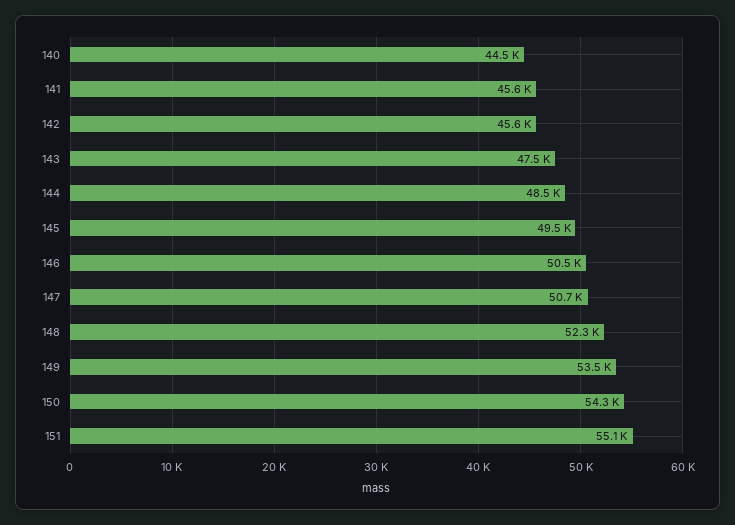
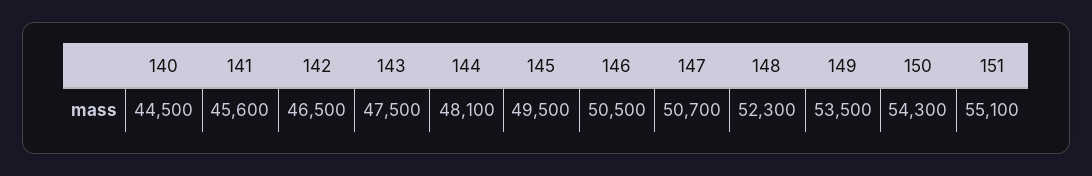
  {
    "140": 44500,
    "141": 45600,
-   "142": 45600,
+   "142": 46500,
    "143": 47500,
-   "144": 48500,
+   "144": 48100,
    "145": 49500,
    "146": 50500,
    "147": 50700,
    "148": 52300,
    "149": 53500,
    "150": 54300,
    "151": 55100
  }

